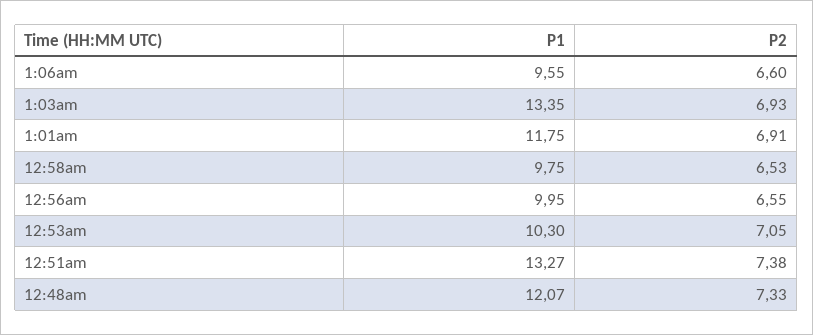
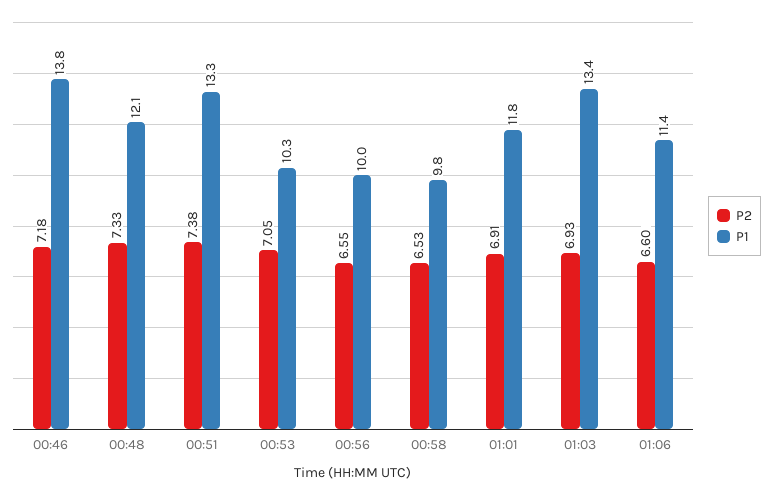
  {
    "P1": {
-     "1:06am": 9.55,
+     "1:06am": 11.4,
      "1:03am": 13.35,
      "1:01am": 11.75,
      "12:58am": 9.75,
      "12:56am": 9.95,
      "12:53am": 10.3,
      "12:51am": 13.27,
-     "12:48am": 12.07
+     "12:48am": 12.07,
+     "00:46": 13.8
    },
    "P2": {
      "1:06am": 6.6,
      "1:03am": 6.93,
      "1:01am": 6.91,
      "12:58am": 6.53,
      "12:56am": 6.55,
      "12:53am": 7.05,
      "12:51am": 7.38,
-     "12:48am": 7.33
+     "12:48am": 7.33,
+     "00:46": 7.18
    }
  }

